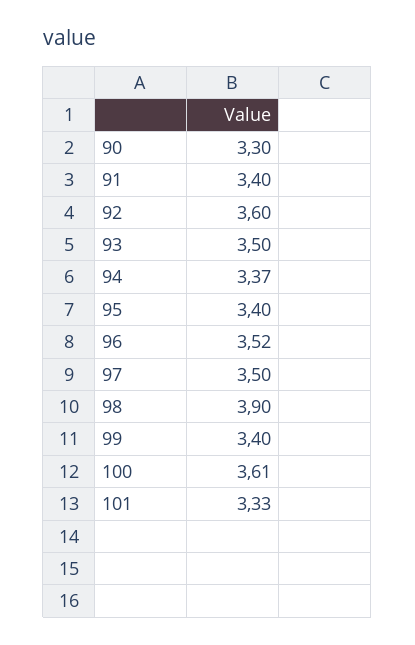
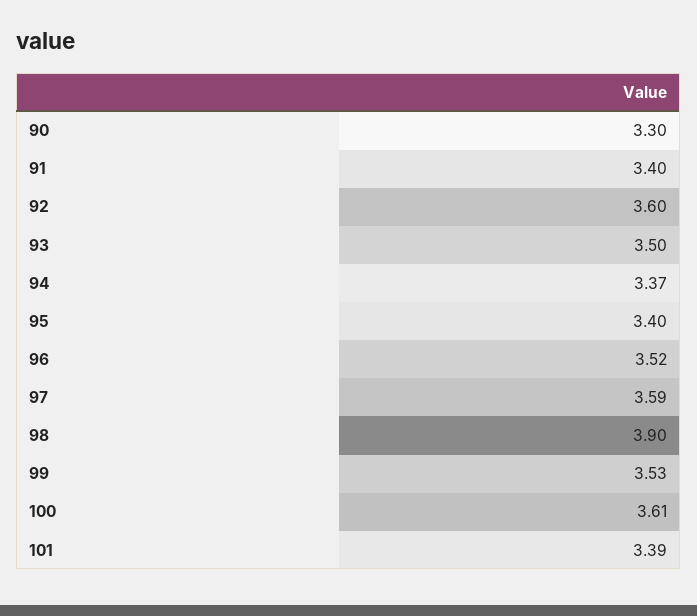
  {
    "90": 3.3,
    "91": 3.4,
    "92": 3.6,
    "93": 3.5,
    "94": 3.37,
    "95": 3.4,
    "96": 3.52,
-   "97": 3.5,
+   "97": 3.59,
    "98": 3.9,
-   "99": 3.4,
+   "99": 3.53,
    "100": 3.61,
-   "101": 3.33
+   "101": 3.39
  }

